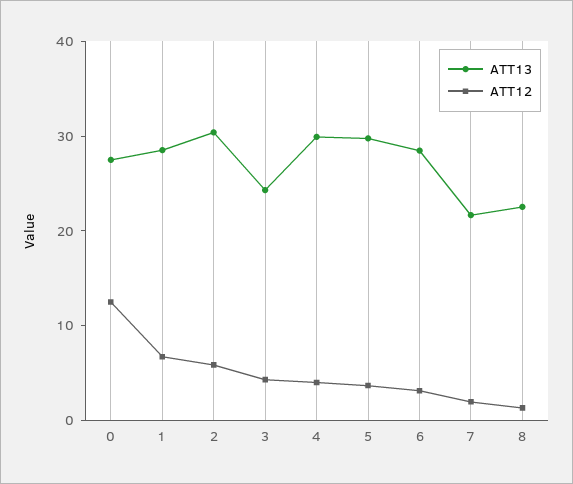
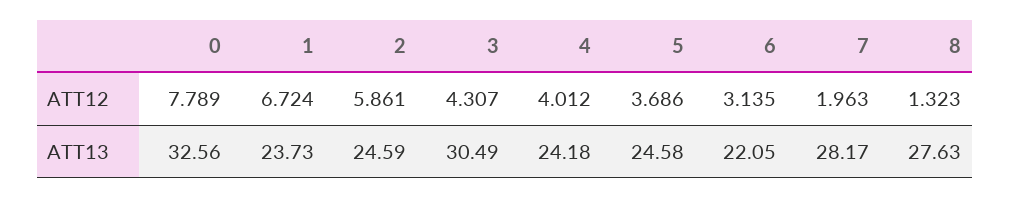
  {
    "ATT13": {
-     "0": 28,
+     "0": 32.56,
-     "1": 28,
+     "1": 23.73,
-     "2": 30,
+     "2": 24.59,
-     "3": 24,
+     "3": 30.49,
-     "4": 30,
+     "4": 24.18,
-     "5": 30,
+     "5": 24.58,
-     "6": 28,
+     "6": 22.05,
-     "7": 22,
+     "7": 28.17,
-     "8": 22
+     "8": 27.63
    },
    "ATT12": {
-     "0": 12,
+     "0": 7.789,
      "1": 6.724,
      "2": 5.861,
      "3": 4.307,
      "4": 4.012,
      "5": 3.686,
      "6": 3.135,
      "7": 1.963,
      "8": 1.323
    }
  }

